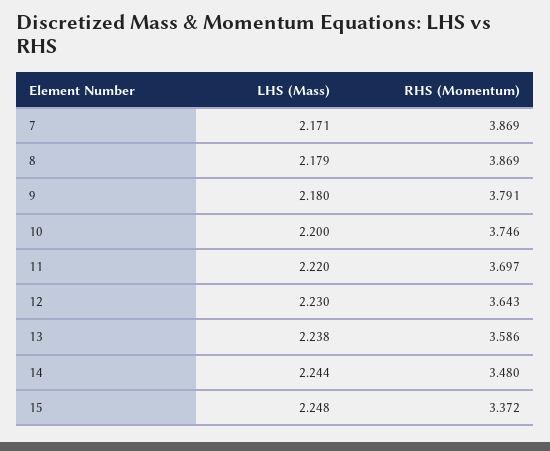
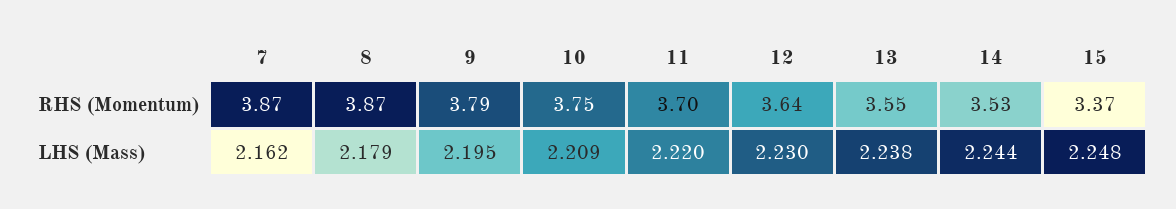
  {
    "LHS (Mass)": {
-     "7": 2.171,
+     "7": 2.162,
      "8": 2.179,
-     "9": 2.18,
+     "9": 2.195,
-     "10": 2.2,
+     "10": 2.209,
      "11": 2.22,
      "12": 2.23,
      "13": 2.238,
      "14": 2.244,
      "15": 2.248
    },
    "RHS (Momentum)": {
      "7": 3.869,
      "8": 3.869,
      "9": 3.791,
      "10": 3.746,
      "11": 3.697,
      "12": 3.643,
-     "13": 3.586,
+     "13": 3.55,
-     "14": 3.48,
+     "14": 3.53,
      "15": 3.372
    }
  }

